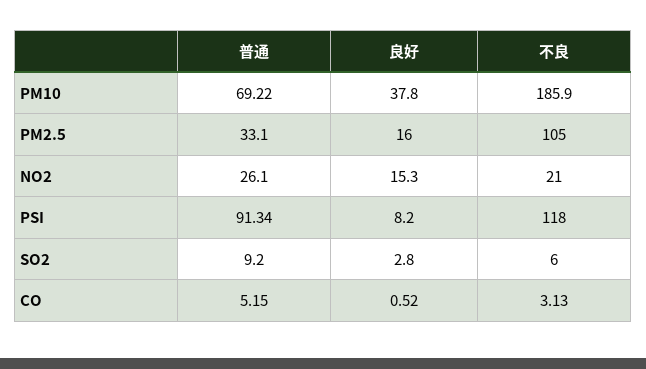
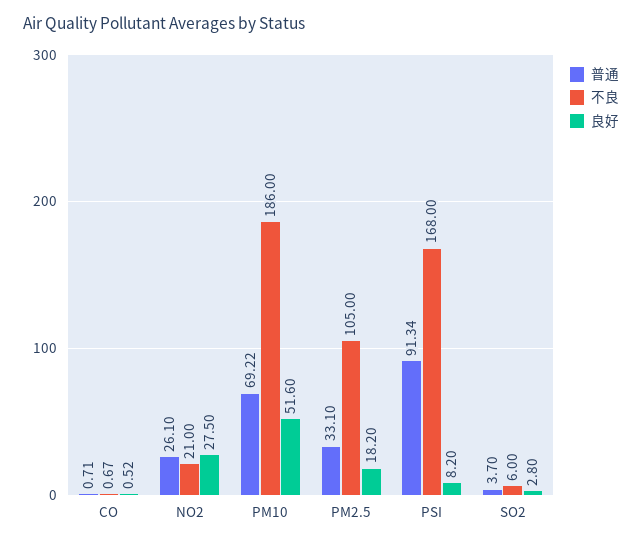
  {
    "普通": {
      "PM10": 69.22,
      "PM2.5": 33.1,
      "NO2": 26.1,
      "PSI": 91.34,
-     "SO2": 9.2,
+     "SO2": 3.7,
-     "CO": 5.15
+     "CO": 0.71
    },
    "良好": {
-     "PM10": 37.8,
+     "PM10": 51.6,
-     "PM2.5": 16,
+     "PM2.5": 18.2,
-     "NO2": 15.3,
+     "NO2": 27.5,
      "PSI": 8.2,
      "SO2": 2.8,
      "CO": 0.52
    },
    "不良": {
-     "PM10": 185.9,
+     "PM10": 186,
      "PM2.5": 105,
      "NO2": 21,
-     "PSI": 118,
+     "PSI": 168,
      "SO2": 6,
-     "CO": 3.13
+     "CO": 0.67
    }
  }

